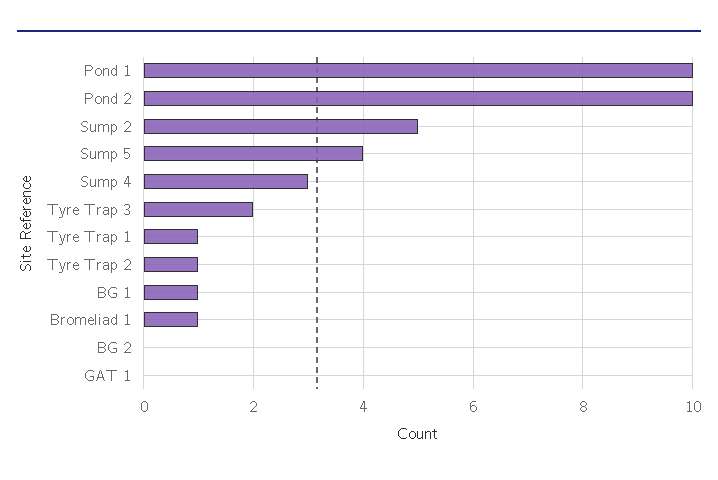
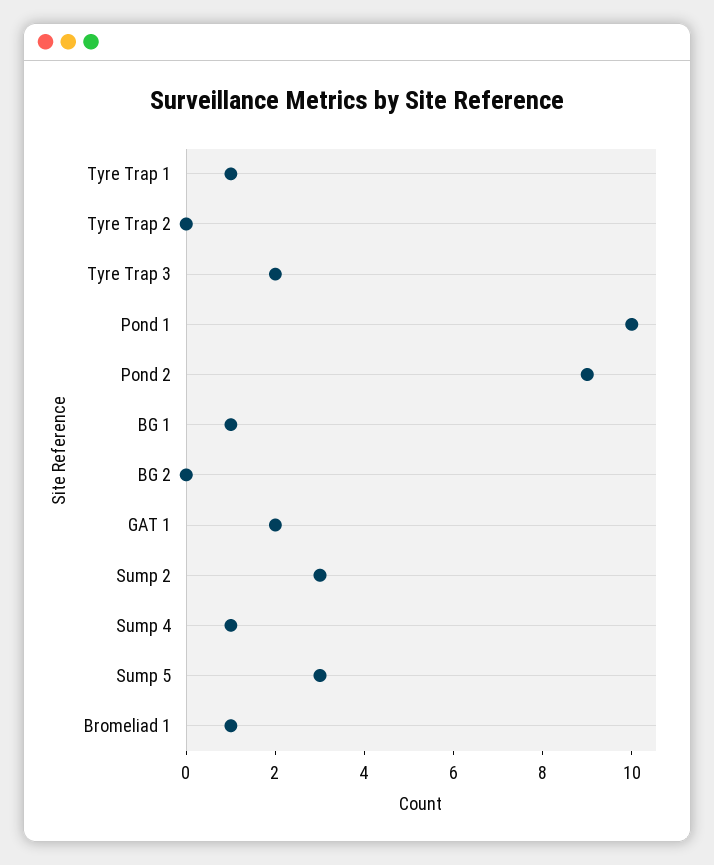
  {
    "Pond 1": 10,
-   "Pond 2": 10,
+   "Pond 2": 9,
-   "Sump 2": 5,
+   "Sump 2": 3,
-   "Sump 5": 4,
+   "Sump 5": 3,
-   "Sump 4": 3,
+   "Sump 4": 1,
    "Tyre Trap 3": 2,
    "Tyre Trap 1": 1,
-   "Tyre Trap 2": 1,
+   "Tyre Trap 2": 0,
    "BG 1": 1,
    "Bromeliad 1": 1,
    "BG 2": 0,
-   "GAT 1": 0
+   "GAT 1": 2
  }

